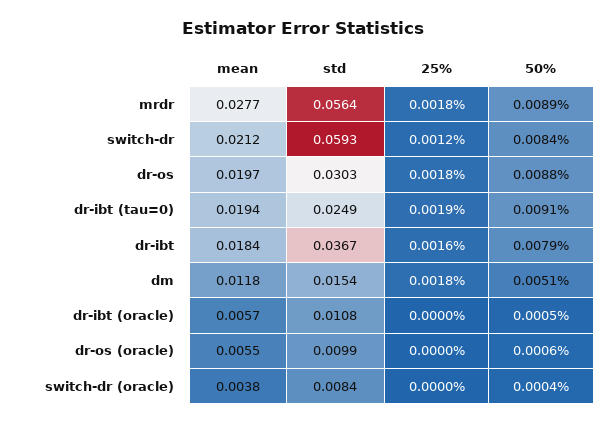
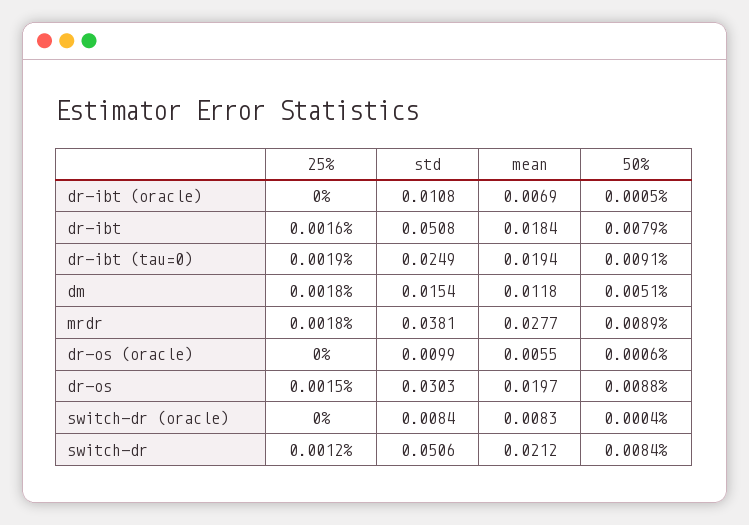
  {
    "mean": {
      "mrdr": 0.0277,
      "switch-dr": 0.0212,
      "dr-os": 0.0197,
      "dr-ibt (tau=0)": 0.0194,
      "dr-ibt": 0.0184,
      "dm": 0.0118,
-     "dr-ibt (oracle)": 0.0057,
+     "dr-ibt (oracle)": 0.0069,
      "dr-os (oracle)": 0.0055,
-     "switch-dr (oracle)": 0.0038
+     "switch-dr (oracle)": 0.0083
    },
    "std": {
-     "mrdr": 0.0564,
+     "mrdr": 0.0381,
-     "switch-dr": 0.0593,
+     "switch-dr": 0.0506,
      "dr-os": 0.0303,
      "dr-ibt (tau=0)": 0.0249,
-     "dr-ibt": 0.0367,
+     "dr-ibt": 0.0508,
      "dm": 0.0154,
      "dr-ibt (oracle)": 0.0108,
      "dr-os (oracle)": 0.0099,
      "switch-dr (oracle)": 0.0084
    },
    "25%": {
      "mrdr": 0.0018,
      "switch-dr": 0.0012,
-     "dr-os": 0.0018,
+     "dr-os": 0.0015,
      "dr-ibt (tau=0)": 0.0019,
      "dr-ibt": 0.0016,
      "dm": 0.0018,
      "dr-ibt (oracle)": 0,
      "dr-os (oracle)": 0,
      "switch-dr (oracle)": 0
    },
    "50%": {
      "mrdr": 0.0089,
      "switch-dr": 0.0084,
      "dr-os": 0.0088,
      "dr-ibt (tau=0)": 0.0091,
      "dr-ibt": 0.0079,
      "dm": 0.0051,
      "dr-ibt (oracle)": 0.0005,
      "dr-os (oracle)": 0.0006,
      "switch-dr (oracle)": 0.0004
    }
  }

